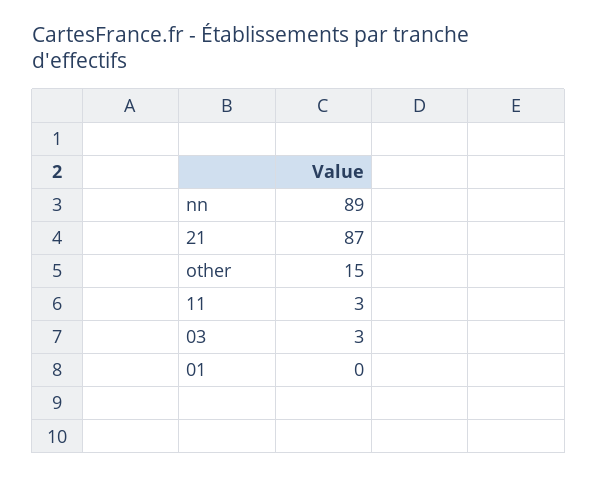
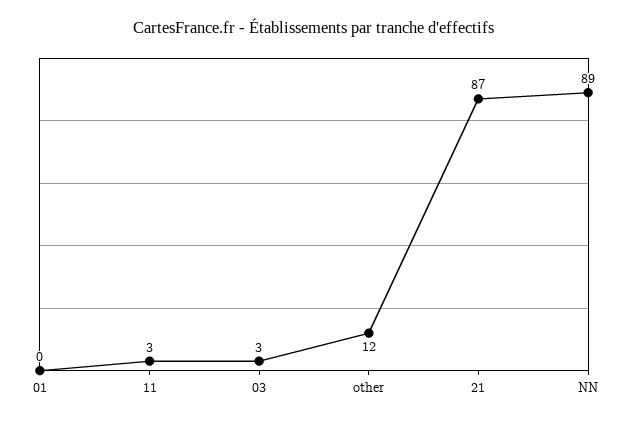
  {
    "nn": 89,
    "21": 87,
-   "other": 15,
+   "other": 12,
    "11": 3,
    "03": 3,
    "01": 0
  }

